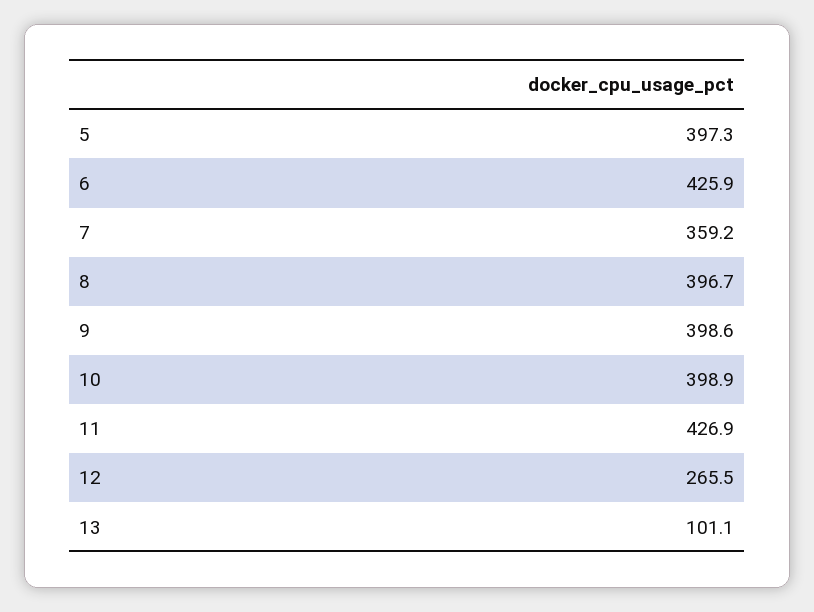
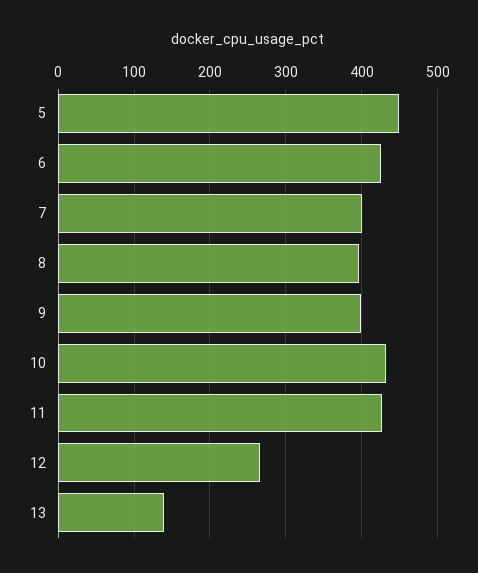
  {
-   "5": 397.3,
+   "5": 450,
    "6": 425.9,
-   "7": 359.2,
+   "7": 400,
    "8": 396.7,
    "9": 398.6,
-   "10": 398.9,
+   "10": 430,
    "11": 426.9,
    "12": 265.5,
-   "13": 101.1
+   "13": 140
  }

